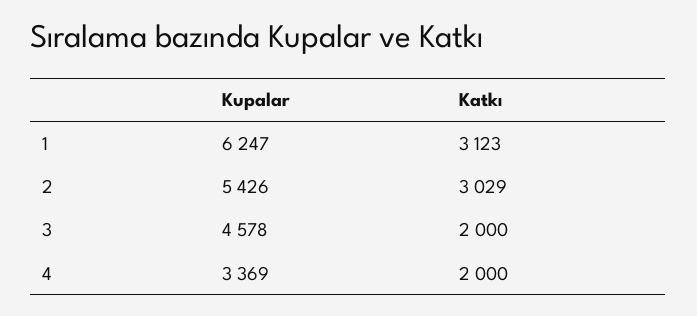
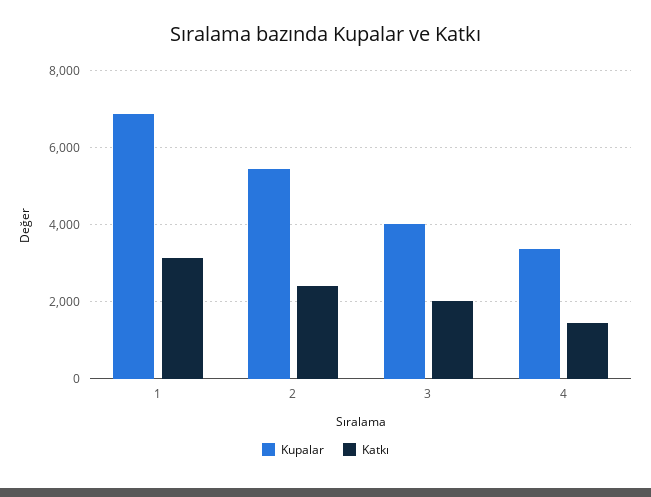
  {
    "Kupalar": {
-     "1": 6247,
+     "1": 6800,
      "2": 5426,
-     "3": 4578,
+     "3": 4000,
      "4": 3369
    },
    "Katkı": {
      "1": 3123,
-     "2": 3029,
+     "2": 2400,
      "3": 2000,
-     "4": 2000
+     "4": 1400
    }
  }

